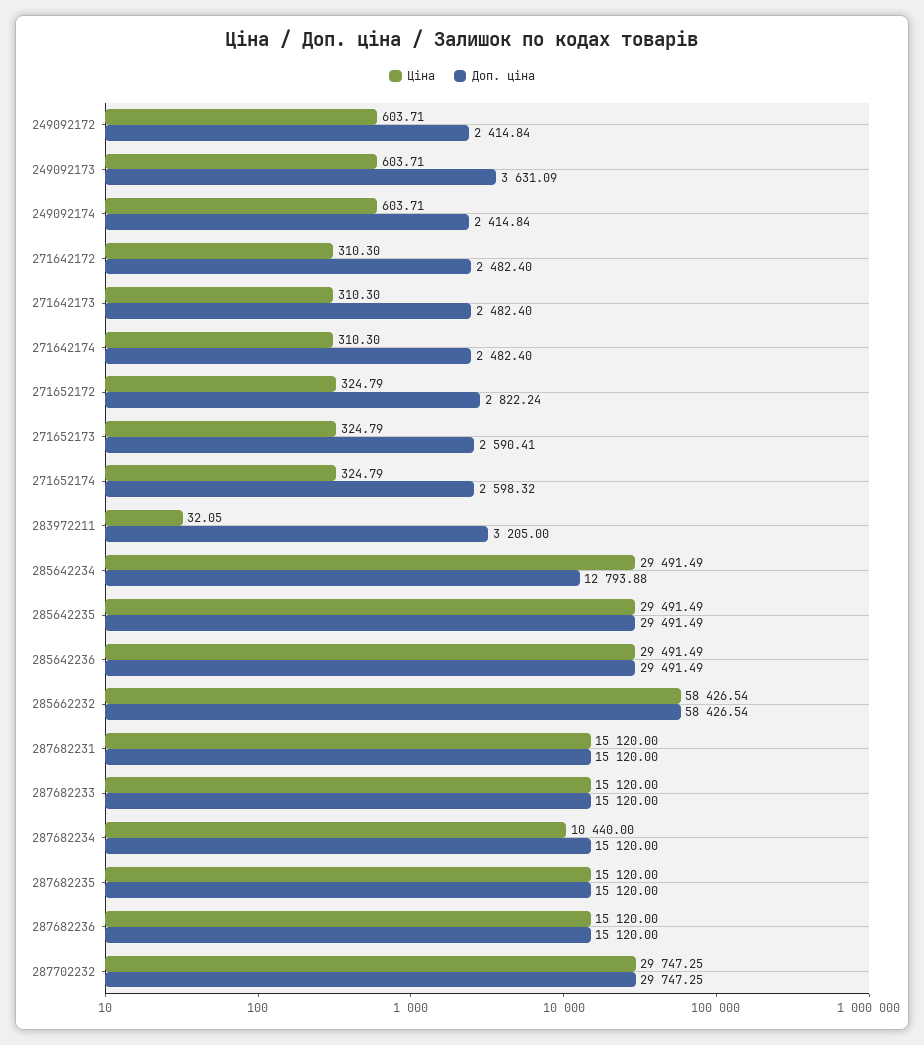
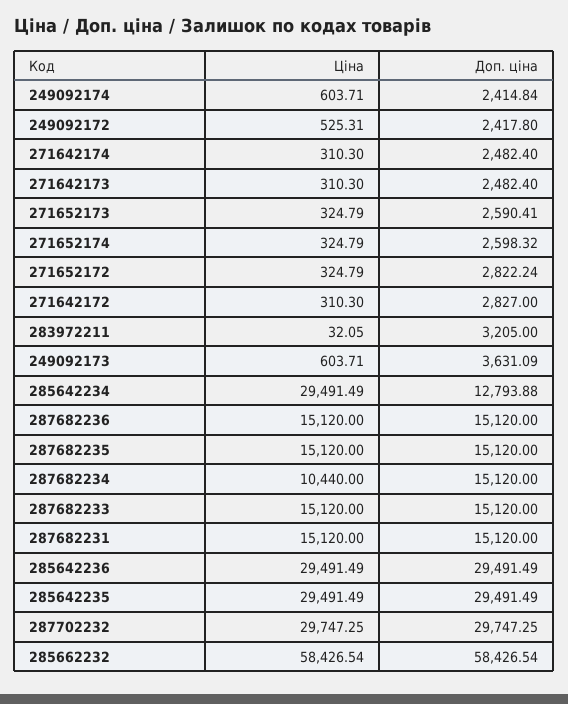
  {
    "Ціна": {
-     "249092172": 603.71,
+     "249092172": 525.31,
      "249092173": 603.71,
      "249092174": 603.71,
      "271642172": 310.3,
      "271642173": 310.3,
      "271642174": 310.3,
      "271652172": 324.79,
      "271652173": 324.79,
      "271652174": 324.79,
      "283972211": 32.05,
      "285642234": 29491.49,
      "285642235": 29491.49,
      "285642236": 29491.49,
      "285662232": 58426.54,
      "287682231": 15120,
      "287682233": 15120,
      "287682234": 10440,
      "287682235": 15120,
      "287682236": 15120,
      "287702232": 29747.25
    },
    "Доп. ціна": {
-     "249092172": 2414.84,
+     "249092172": 2417.8,
      "249092173": 3631.09,
      "249092174": 2414.84,
-     "271642172": 2482.4,
+     "271642172": 2827,
      "271642173": 2482.4,
      "271642174": 2482.4,
      "271652172": 2822.24,
      "271652173": 2590.41,
      "271652174": 2598.32,
      "283972211": 3205,
      "285642234": 12793.88,
      "285642235": 29491.49,
      "285642236": 29491.49,
      "285662232": 58426.54,
      "287682231": 15120,
      "287682233": 15120,
      "287682234": 15120,
      "287682235": 15120,
      "287682236": 15120,
      "287702232": 29747.25
    }
  }

